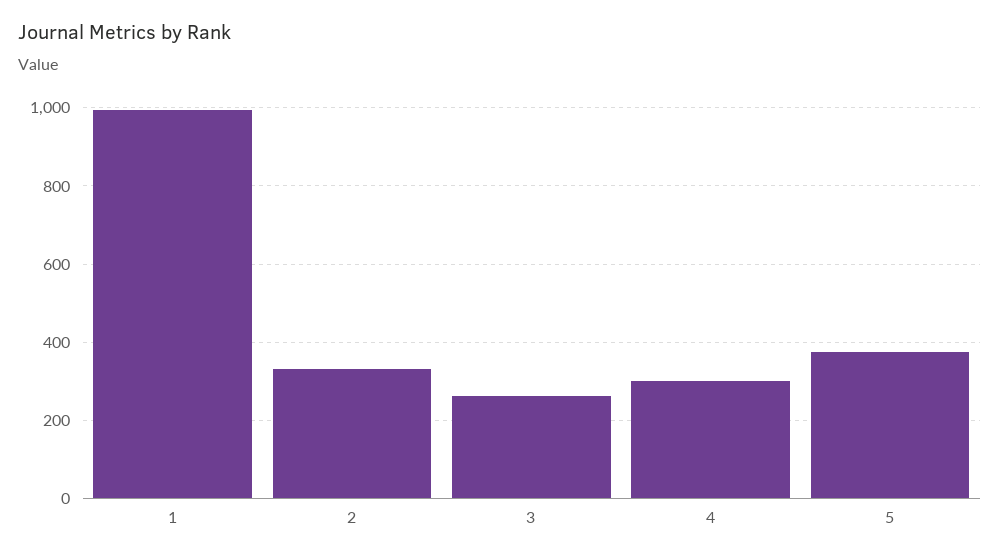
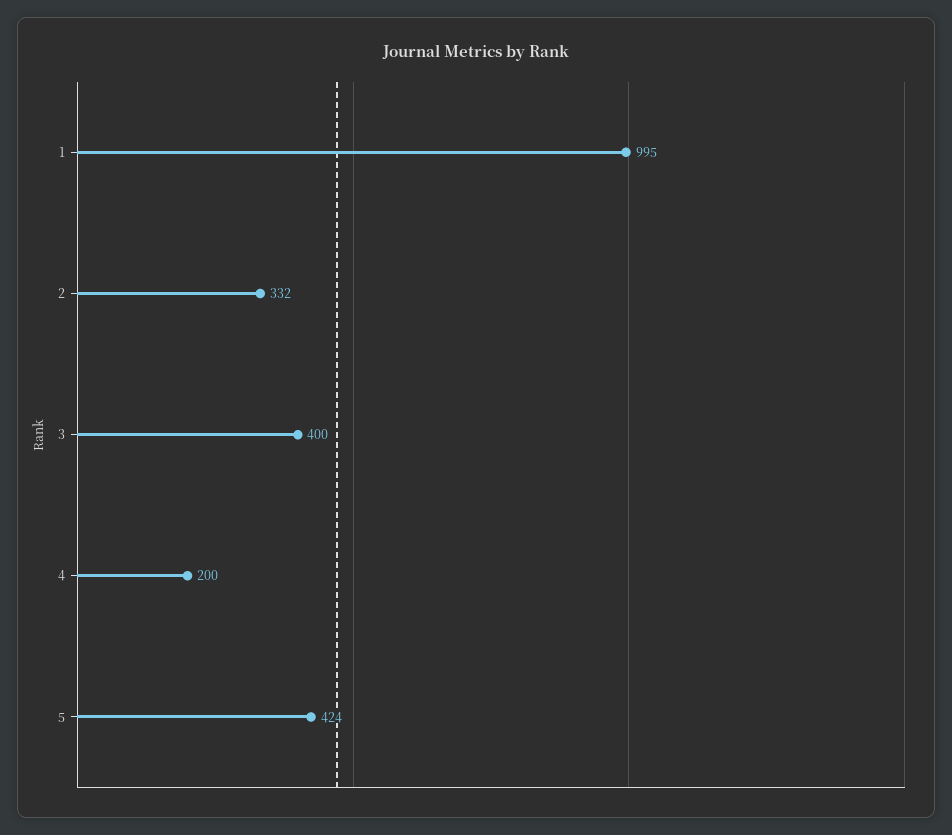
  {
    "1": 995,
    "2": 332,
-   "3": 260,
+   "3": 400,
-   "4": 300,
+   "4": 200,
-   "5": 380
+   "5": 424
  }

